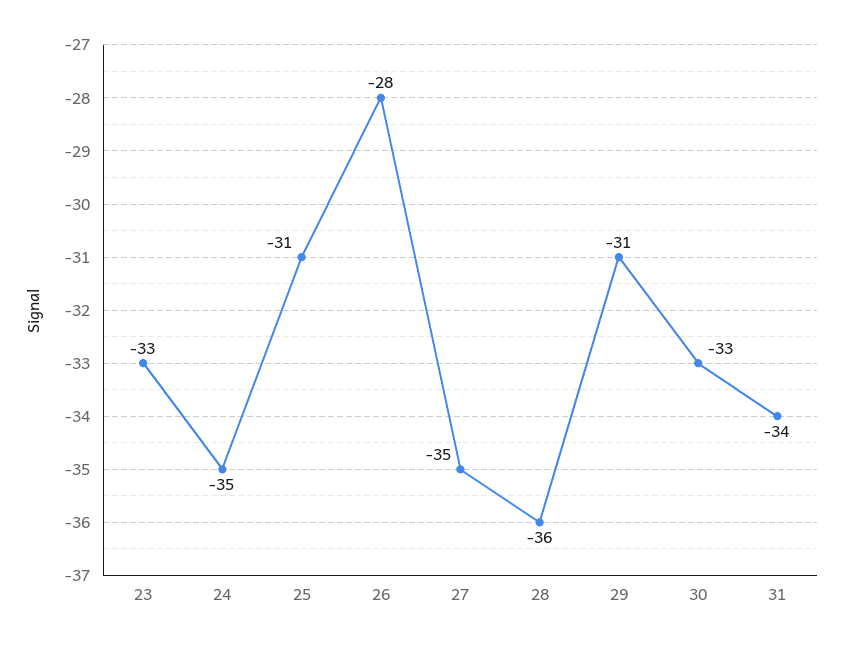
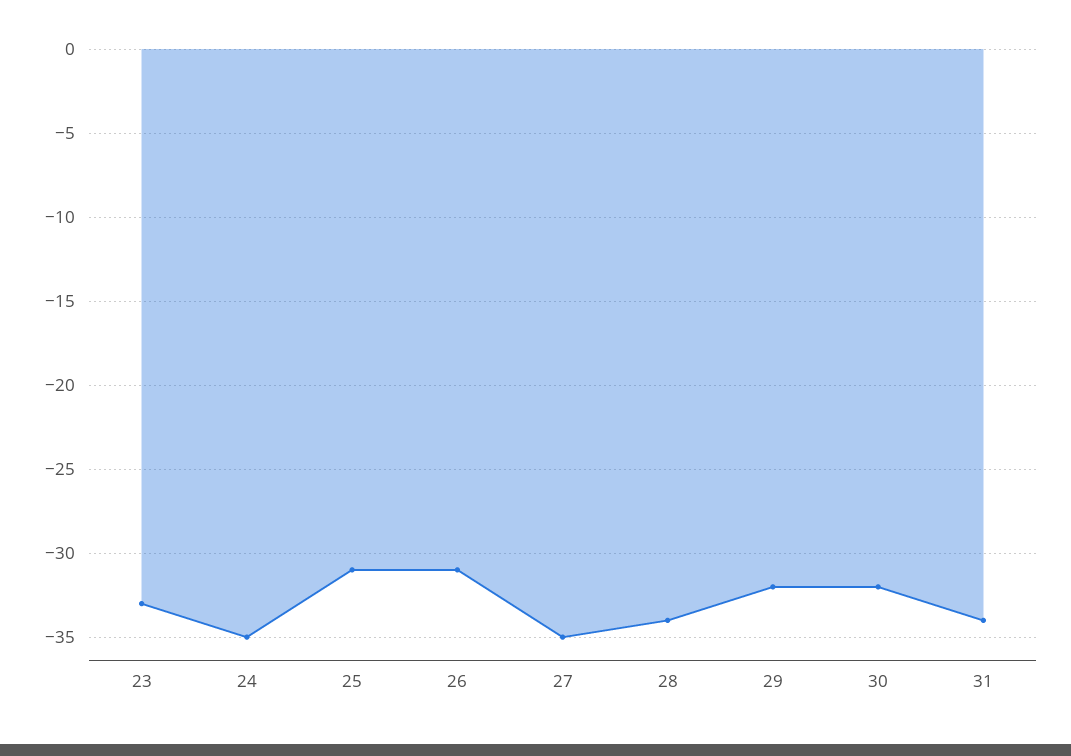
  {
    "23": -33,
    "24": -35,
    "25": -31,
-   "26": -28,
+   "26": -31,
    "27": -35,
-   "28": -36,
+   "28": -34,
-   "29": -31,
+   "29": -32,
-   "30": -33,
+   "30": -32,
    "31": -34
  }

